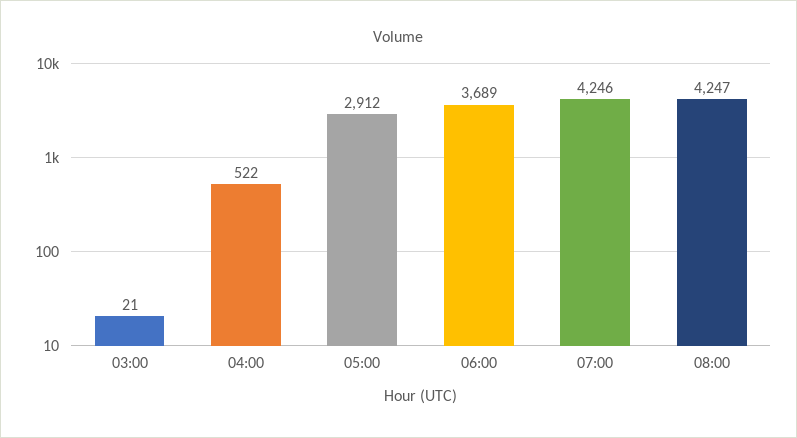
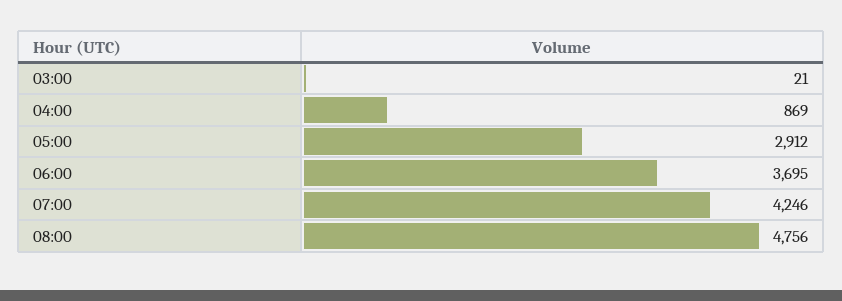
  {
    "03:00": 21,
-   "04:00": 522,
+   "04:00": 869,
    "05:00": 2912,
-   "06:00": 3689,
+   "06:00": 3695,
    "07:00": 4246,
-   "08:00": 4247
+   "08:00": 4756
  }

